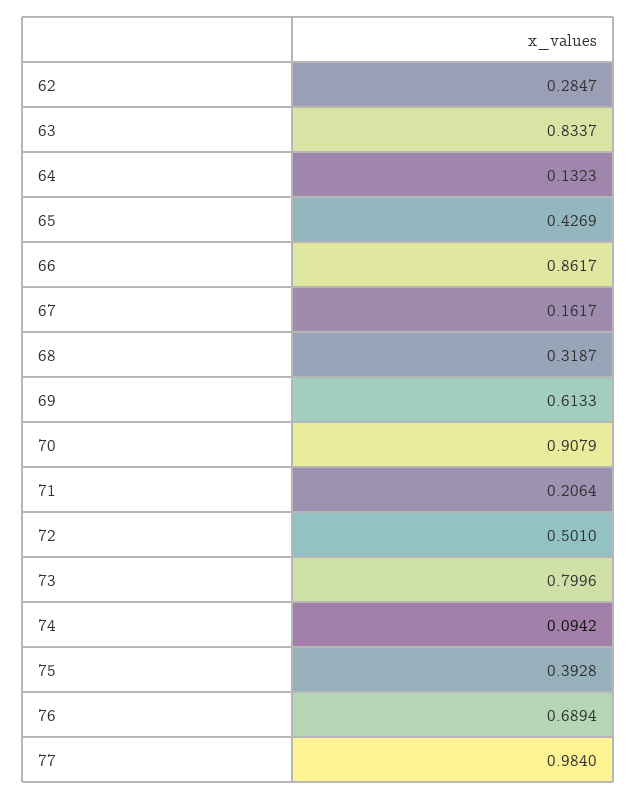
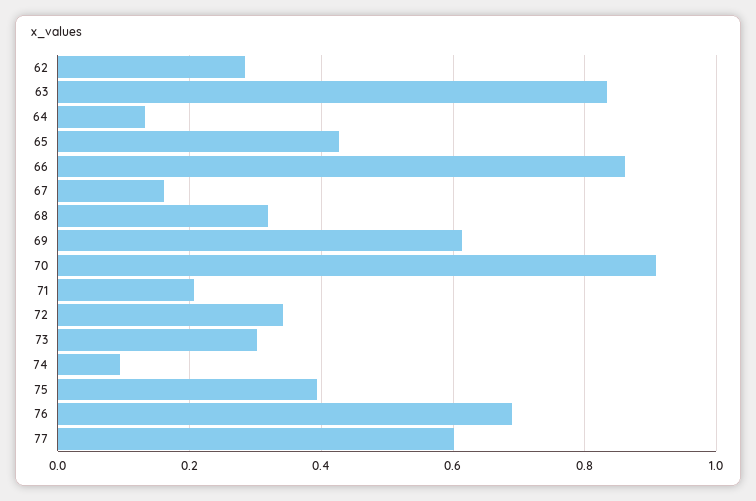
  {
    "62": 0.2847,
    "63": 0.8337,
    "64": 0.1323,
    "65": 0.4269,
    "66": 0.8617,
    "67": 0.1617,
    "68": 0.3187,
    "69": 0.6133,
    "70": 0.9079,
    "71": 0.2064,
-   "72": 0.501,
+   "72": 0.34,
-   "73": 0.7996,
+   "73": 0.3,
    "74": 0.0942,
    "75": 0.3928,
    "76": 0.6894,
-   "77": 0.984
+   "77": 0.6
  }

